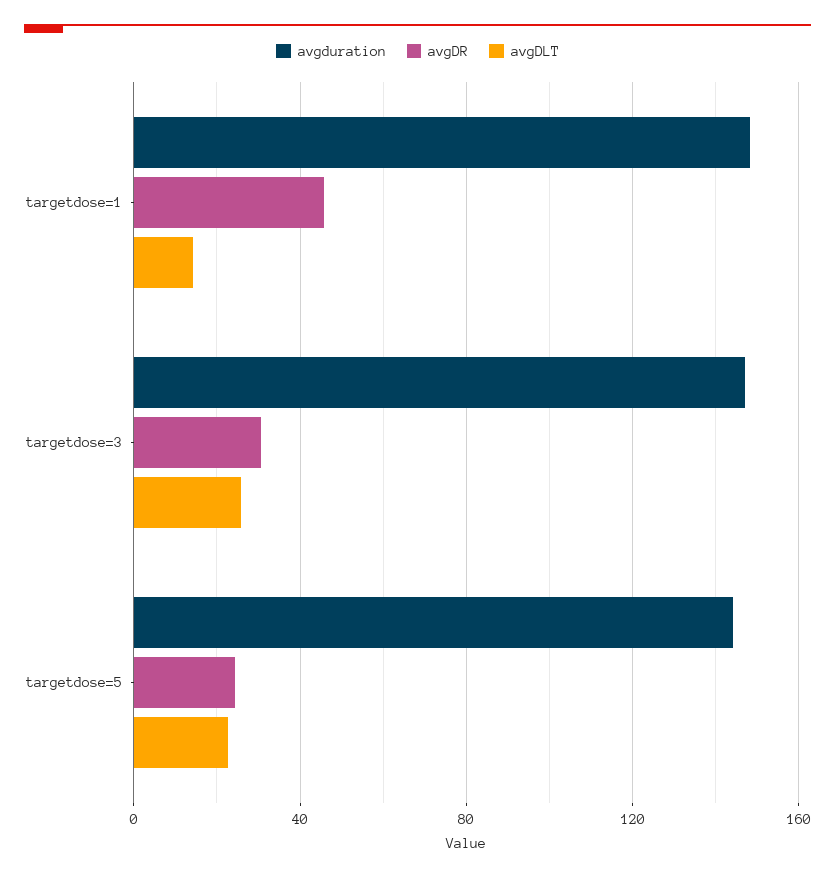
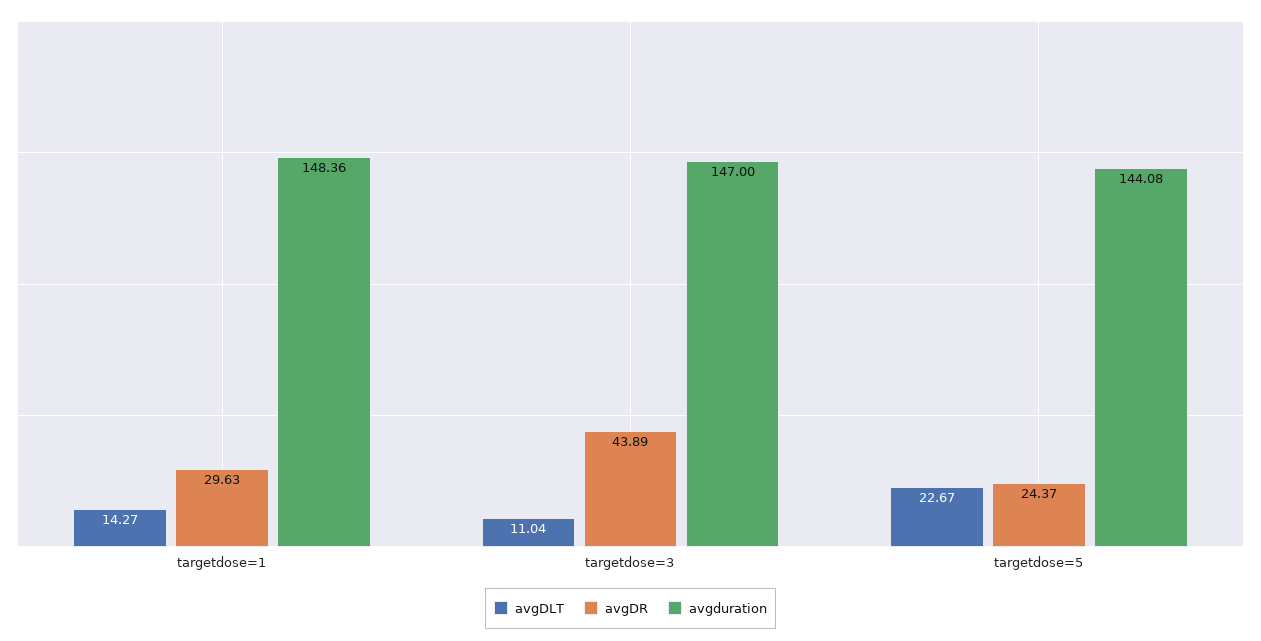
  {
    "avgduration": {
      "targetdose=1": 148.36,
      "targetdose=3": 147,
      "targetdose=5": 144.08
    },
    "avgDR": {
-     "targetdose=1": 45,
+     "targetdose=1": 29.63,
-     "targetdose=3": 30,
+     "targetdose=3": 43.89,
      "targetdose=5": 24.37
    },
    "avgDLT": {
      "targetdose=1": 14.27,
-     "targetdose=3": 25,
+     "targetdose=3": 11.04,
      "targetdose=5": 22.67
    }
  }

